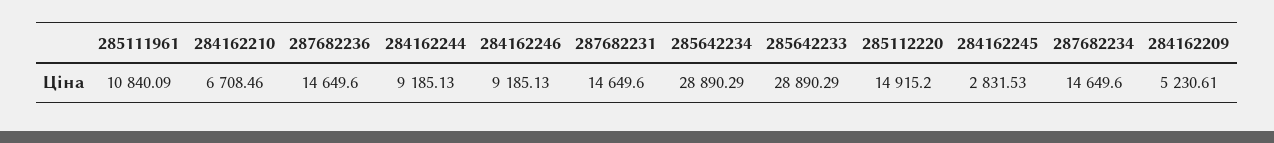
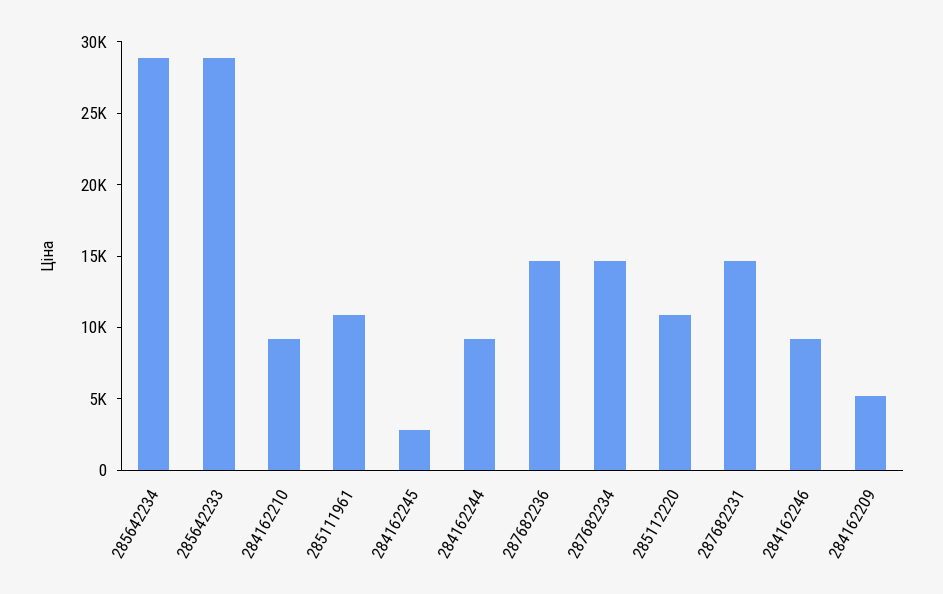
  {
    "285111961": 10840.09,
-   "284162210": 6708.46,
+   "284162210": 9000,
    "287682236": 14649.6,
    "284162244": 9185.13,
    "284162246": 9185.13,
    "287682231": 14649.6,
    "285642234": 28890.29,
    "285642233": 28890.29,
-   "285112220": 14915.2,
+   "285112220": 11000,
    "284162245": 2831.53,
    "287682234": 14649.6,
    "284162209": 5230.61
  }

